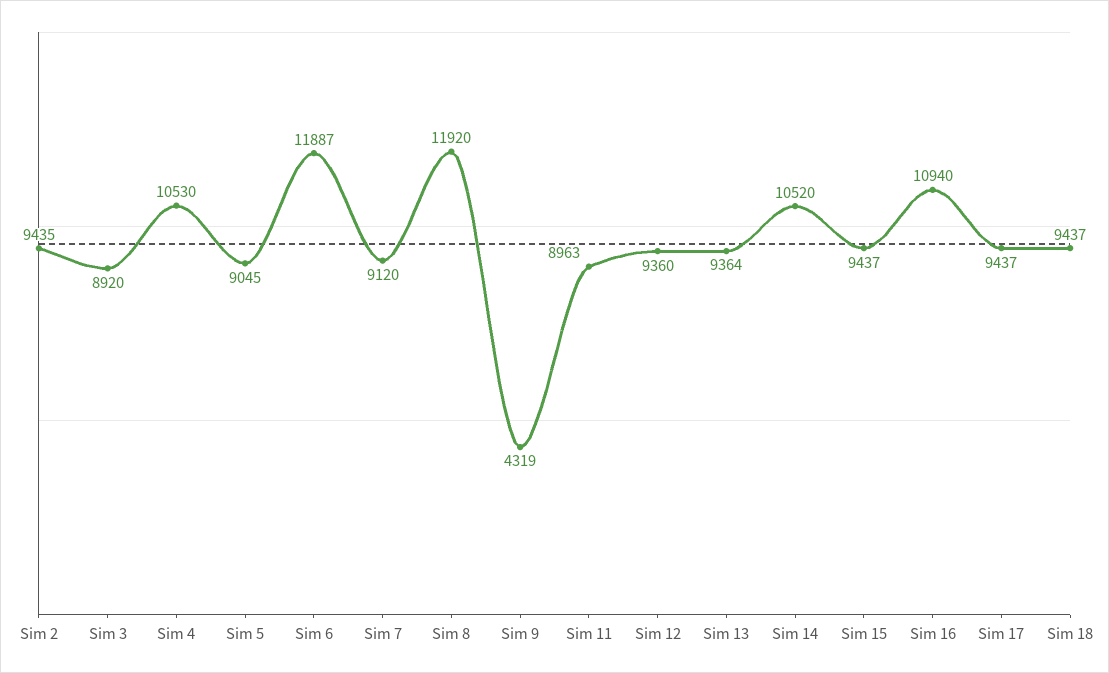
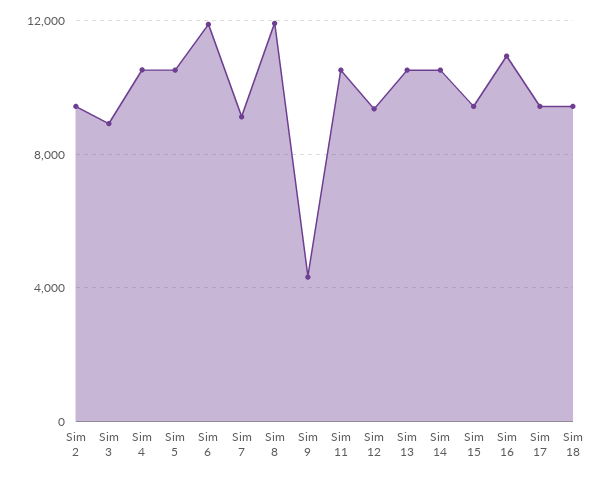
  {
    "Sim 2": 9435,
    "Sim 3": 8920,
    "Sim 4": 10530,
-   "Sim 5": 9045,
+   "Sim 5": 10500,
    "Sim 6": 11887,
    "Sim 7": 9120,
    "Sim 8": 11920,
    "Sim 9": 4319,
-   "Sim 11": 8963,
+   "Sim 11": 10500,
    "Sim 12": 9360,
-   "Sim 13": 9364,
+   "Sim 13": 10500,
    "Sim 14": 10520,
    "Sim 15": 9437,
    "Sim 16": 10940,
    "Sim 17": 9437,
    "Sim 18": 9437
  }

